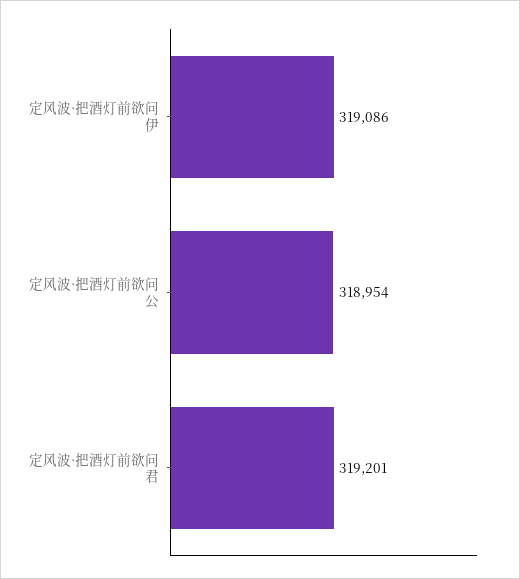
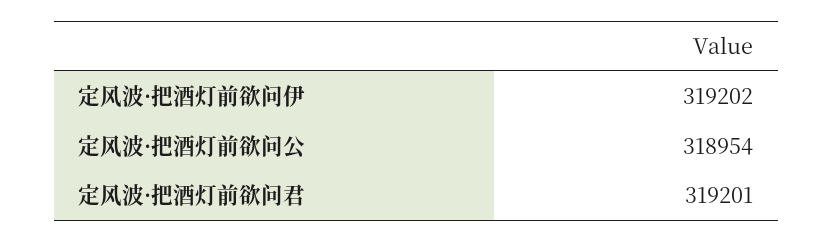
  {
-   "定风波·把酒灯前欲问伊": 319086,
+   "定风波·把酒灯前欲问伊": 319202,
    "定风波·把酒灯前欲问公": 318954,
    "定风波·把酒灯前欲问君": 319201
  }

